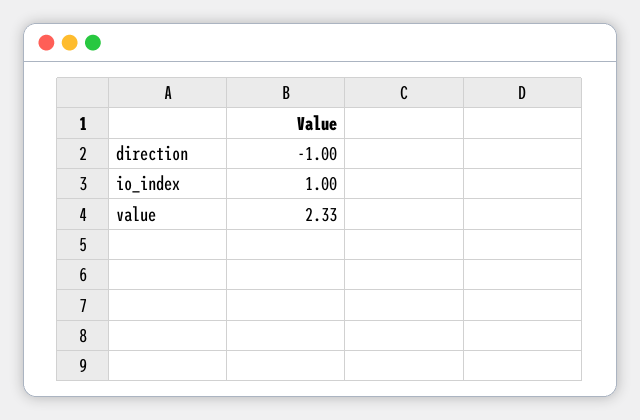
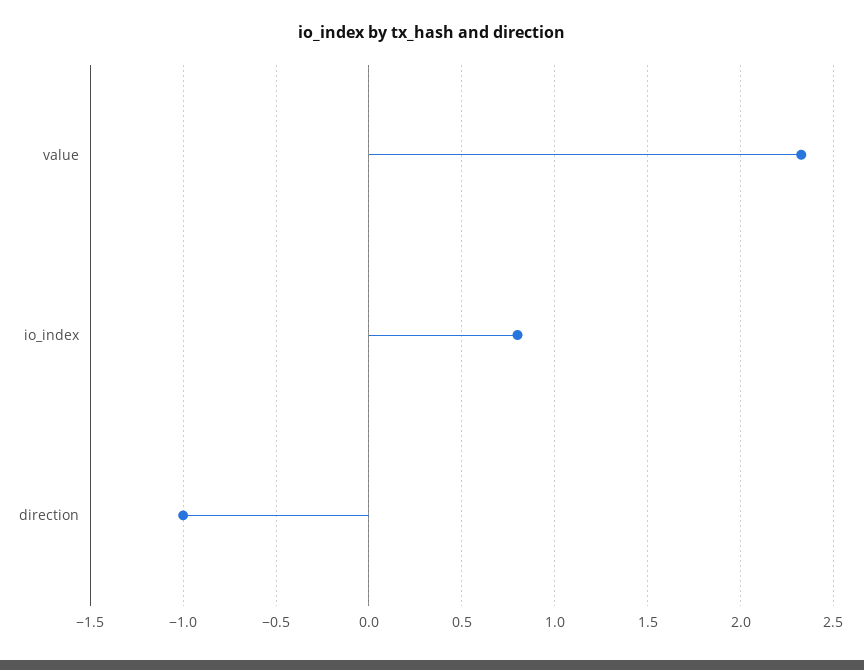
  {
    "direction": -1,
-   "io_index": 1,
+   "io_index": 0.8,
    "value": 2.33
  }

